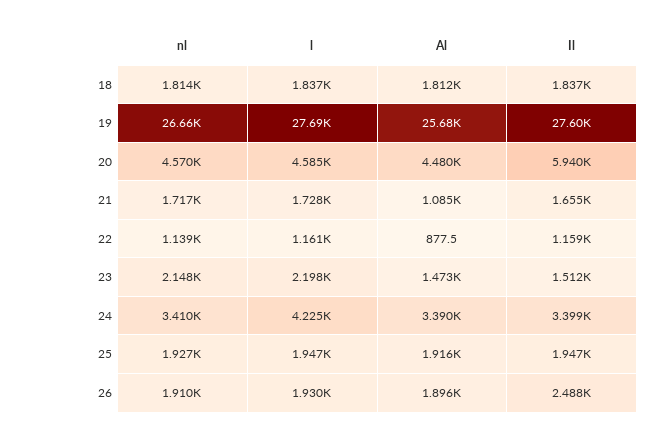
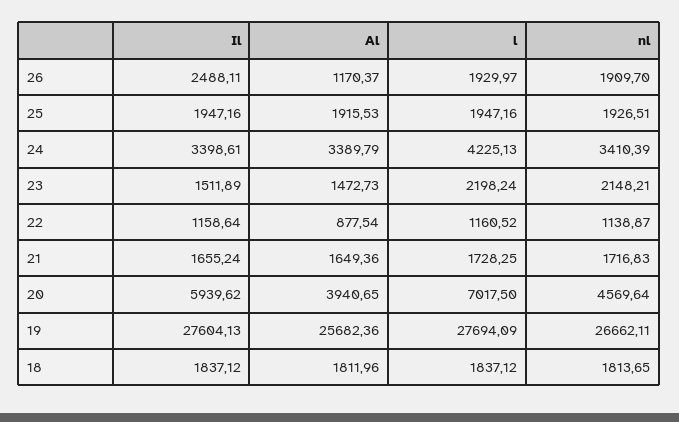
  {
    "nl": {
      "18": 1813.65,
      "19": 26662.11,
      "20": 4569.64,
      "21": 1716.83,
      "22": 1138.87,
      "23": 2148.21,
      "24": 3410.39,
      "25": 1926.51,
      "26": 1909.7
    },
    "l": {
      "18": 1837.12,
      "19": 27694.09,
-     "20": 4585,
+     "20": 7017.5,
      "21": 1728.25,
      "22": 1160.52,
      "23": 2198.24,
      "24": 4225.13,
      "25": 1947.16,
      "26": 1929.97
    },
    "Al": {
      "18": 1811.96,
      "19": 25682.36,
-     "20": 4480,
+     "20": 3940.65,
-     "21": 1085,
+     "21": 1649.36,
      "22": 877.54,
      "23": 1472.73,
      "24": 3389.79,
      "25": 1915.53,
-     "26": 1896
+     "26": 1170.37
    },
    "Il": {
      "18": 1837.12,
      "19": 27604.13,
      "20": 5939.62,
      "21": 1655.24,
      "22": 1158.64,
      "23": 1511.89,
      "24": 3398.61,
      "25": 1947.16,
      "26": 2488.11
    }
  }

